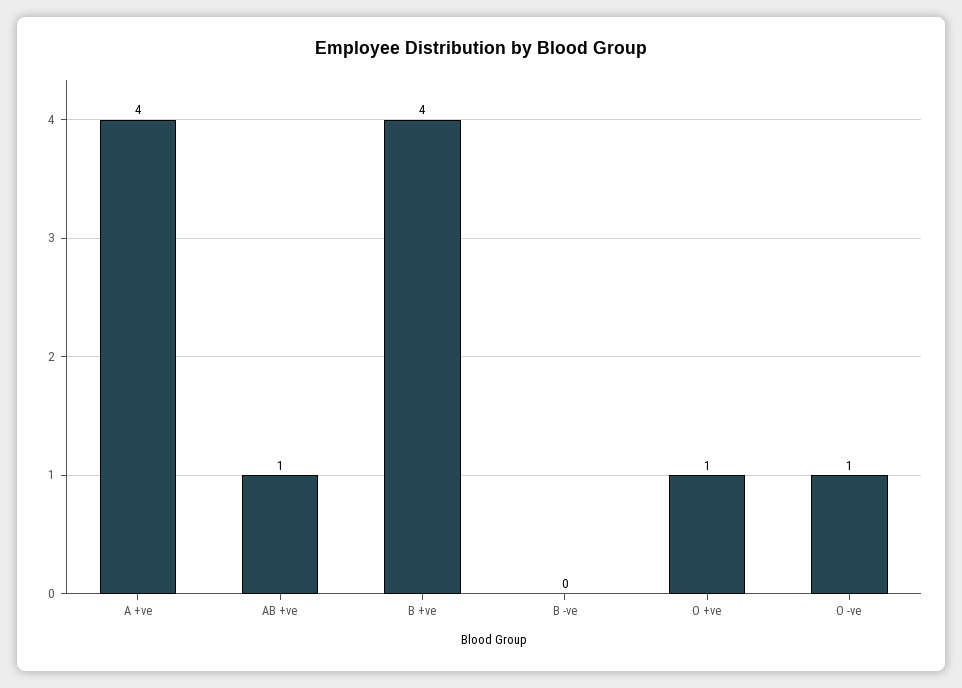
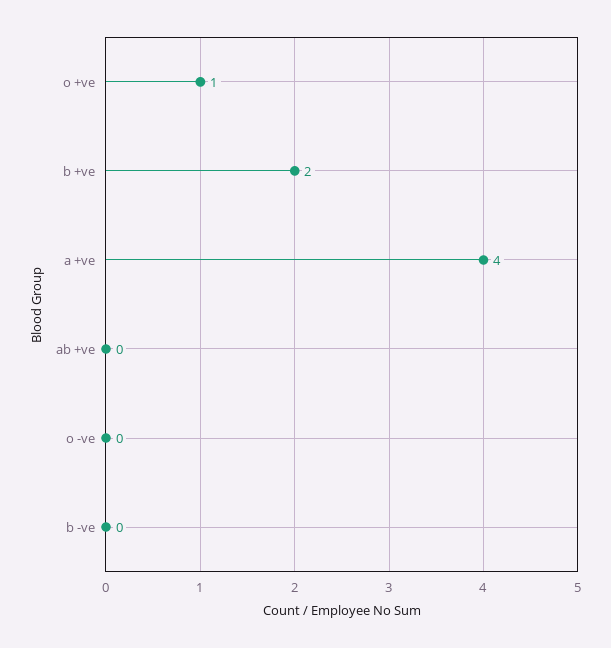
  {
    "A +ve": 4,
-   "AB +ve": 1,
+   "AB +ve": 0,
-   "B +ve": 4,
+   "B +ve": 2,
    "B -ve": 0,
    "O +ve": 1,
-   "O -ve": 1
+   "O -ve": 0
  }

